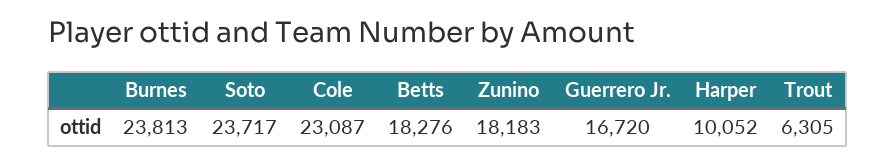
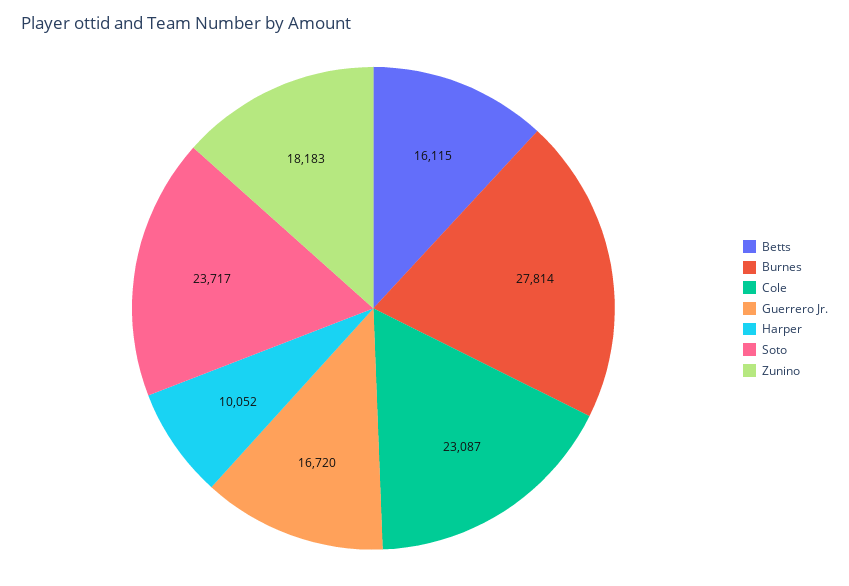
  {
-   "Burnes": 23813,
+   "Burnes": 27814,
    "Soto": 23717,
    "Cole": 23087,
-   "Betts": 18276,
+   "Betts": 16115,
    "Zunino": 18183,
    "Guerrero Jr.": 16720,
-   "Harper": 10052,
+   "Harper": 10052
-   "Trout": 6305
  }

